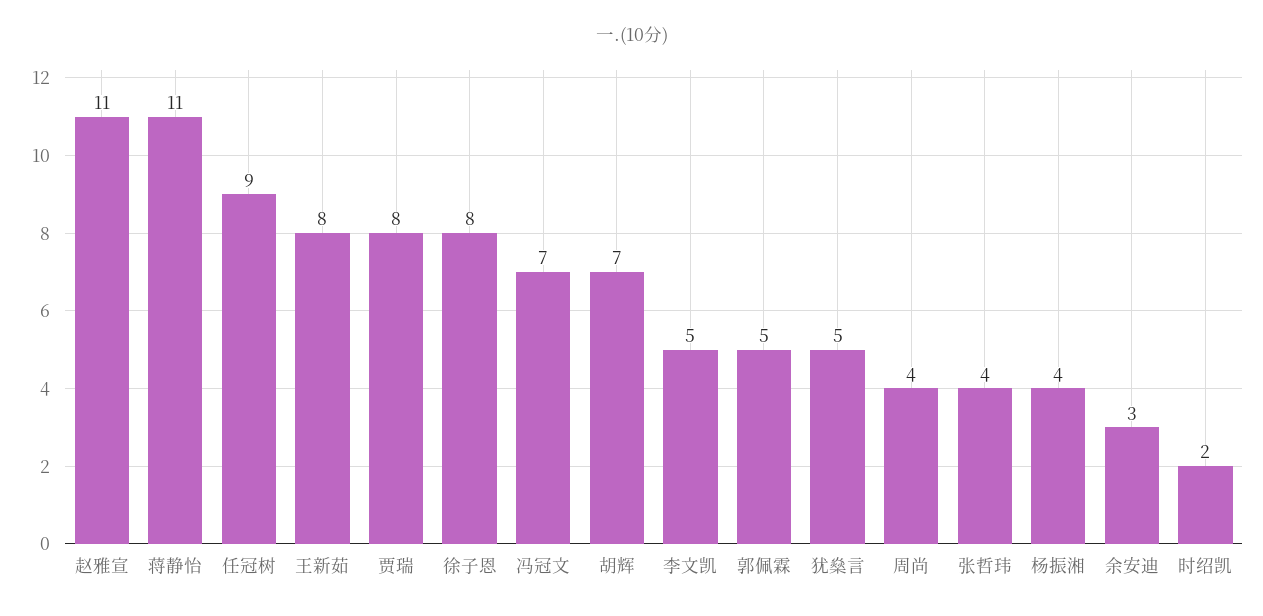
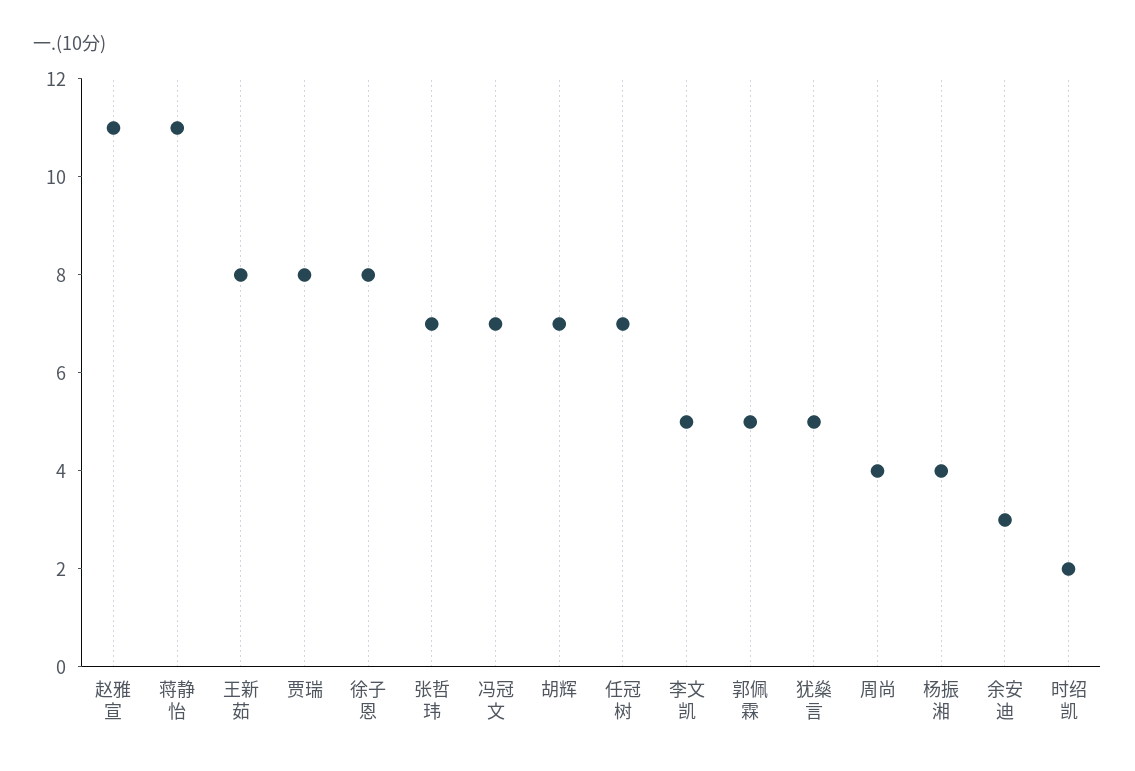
  {
    "赵雅宣": 11,
    "蒋静怡": 11,
-   "任冠树": 9,
+   "任冠树": 7,
    "王新茹": 8,
    "贾瑞": 8,
    "徐子恩": 8,
    "冯冠文": 7,
    "胡辉": 7,
    "李文凯": 5,
    "郭佩霖": 5,
    "犹燊言": 5,
    "周尚": 4,
-   "张哲玮": 4,
+   "张哲玮": 7,
    "杨振湘": 4,
    "余安迪": 3,
    "时绍凯": 2
  }

